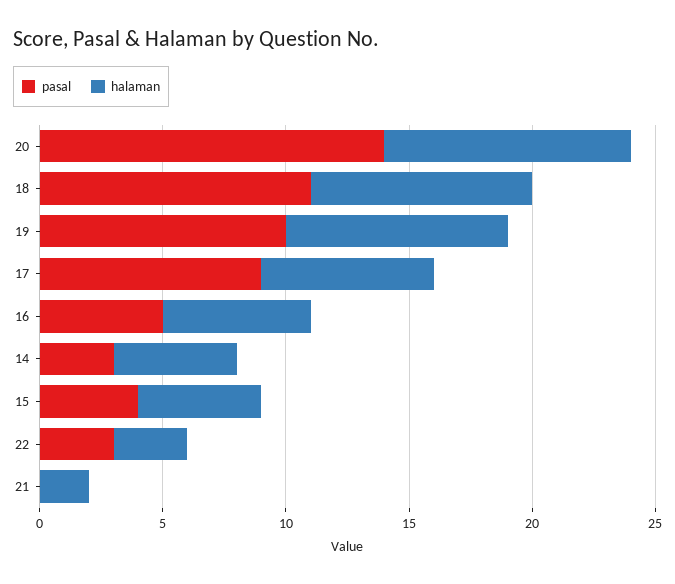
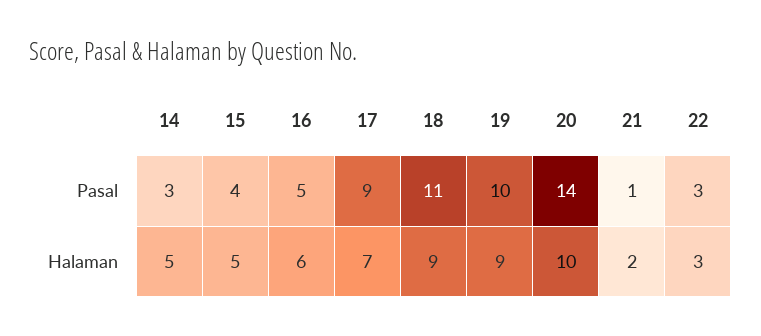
  {
    "pasal": {
      "20": 14,
      "18": 11,
      "19": 10,
      "17": 9,
      "16": 5,
      "14": 3,
      "15": 4,
      "22": 3,
-     "21": 0
+     "21": 1
    },
    "halaman": {
      "20": 10,
      "18": 9,
      "19": 9,
      "17": 7,
      "16": 6,
      "14": 5,
      "15": 5,
      "22": 3,
      "21": 2
    }
  }

